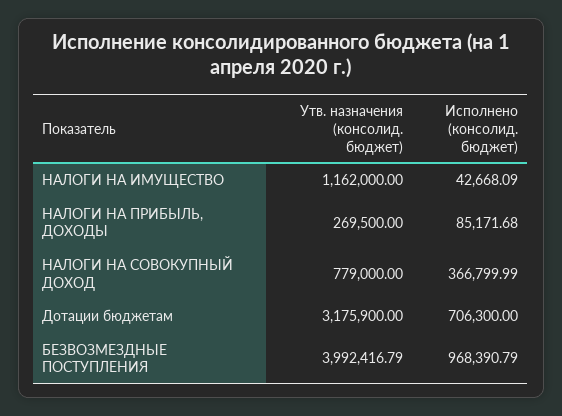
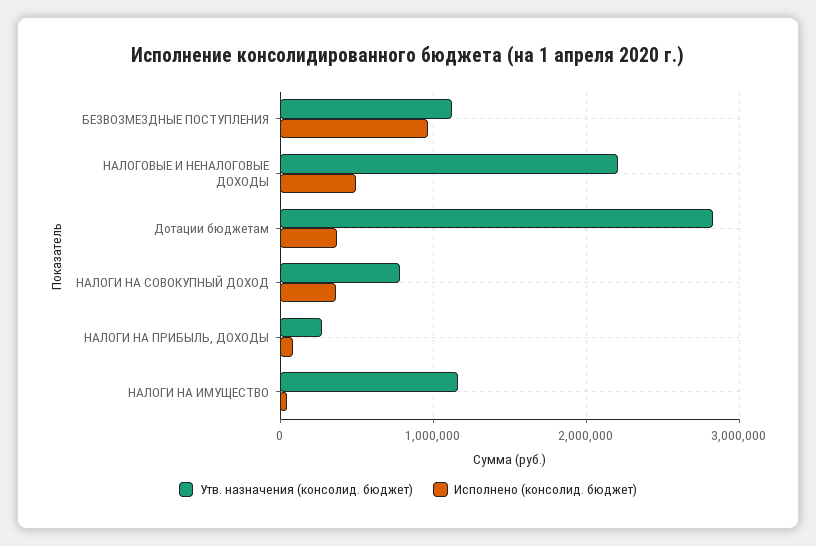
  {
    "Утв. назначения (консолид. бюджет)": {
      "НАЛОГИ НА ИМУЩЕСТВО": 1162000,
      "НАЛОГИ НА ПРИБЫЛЬ, ДОХОДЫ": 269500,
      "НАЛОГИ НА СОВОКУПНЫЙ ДОХОД": 779000,
-     "Дотации бюджетам": 3175900,
+     "Дотации бюджетам": 2800000,
-     "БЕЗВОЗМЕЗДНЫЕ ПОСТУПЛЕНИЯ": 3992416.79
+     "БЕЗВОЗМЕЗДНЫЕ ПОСТУПЛЕНИЯ": 1100000,
+     "НАЛОГОВЫЕ И НЕНАЛОГОВЫЕ ДОХОДЫ": 2200000
    },
    "Исполнено (консолид. бюджет)": {
      "НАЛОГИ НА ИМУЩЕСТВО": 42668.09,
      "НАЛОГИ НА ПРИБЫЛЬ, ДОХОДЫ": 85171.68,
      "НАЛОГИ НА СОВОКУПНЫЙ ДОХОД": 366799.99,
-     "Дотации бюджетам": 706300,
+     "Дотации бюджетам": 400000,
-     "БЕЗВОЗМЕЗДНЫЕ ПОСТУПЛЕНИЯ": 968390.79
+     "БЕЗВОЗМЕЗДНЫЕ ПОСТУПЛЕНИЯ": 968390.79,
+     "НАЛОГОВЫЕ И НЕНАЛОГОВЫЕ ДОХОДЫ": 500000
    }
  }

